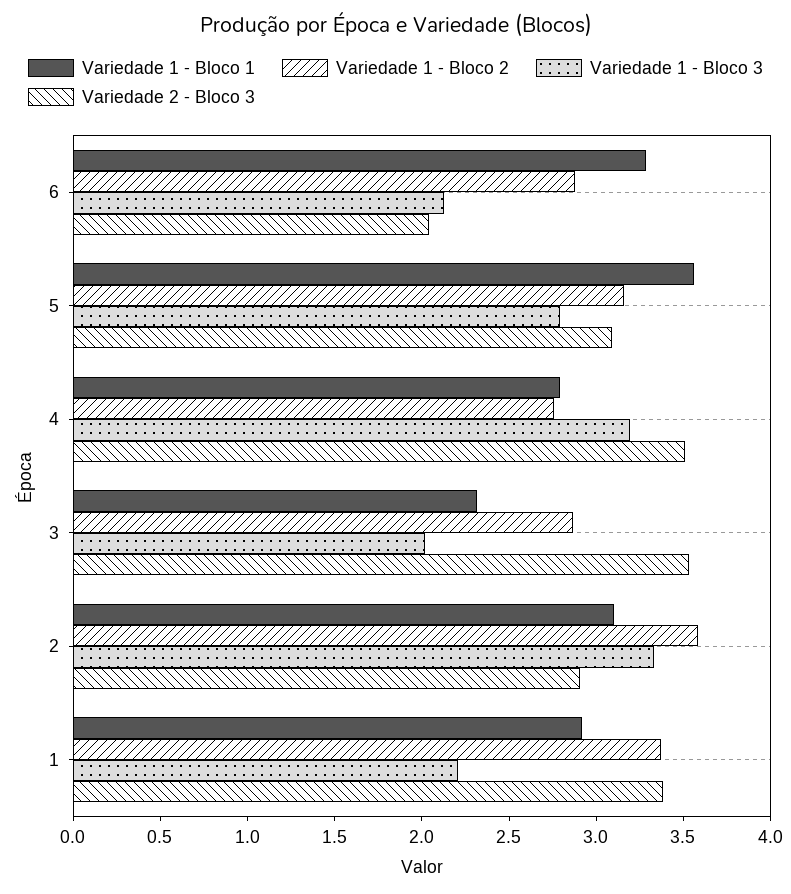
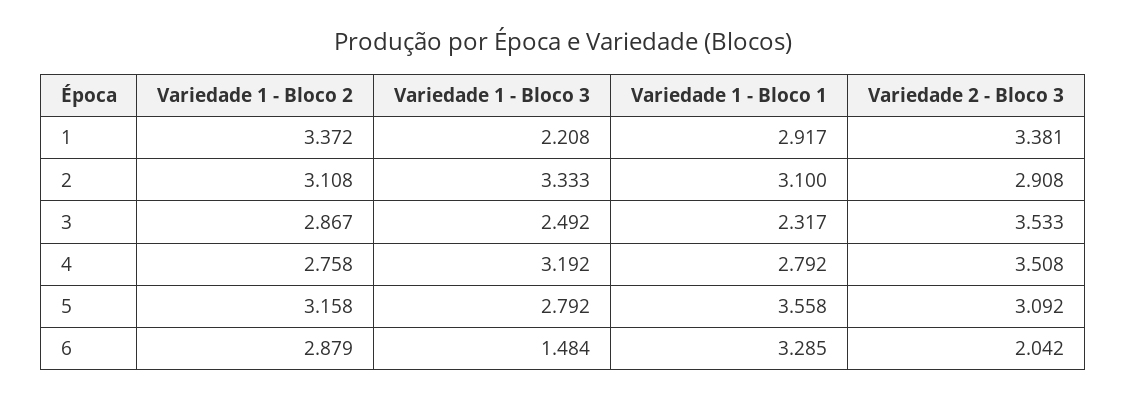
  {
    "Variedade 1 - Bloco 1": {
      "6": 3.285,
      "5": 3.558,
      "4": 2.792,
      "3": 2.317,
      "2": 3.1,
      "1": 2.917
    },
    "Variedade 1 - Bloco 2": {
      "6": 2.879,
      "5": 3.158,
      "4": 2.758,
      "3": 2.867,
-     "2": 3.6,
+     "2": 3.108,
      "1": 3.372
    },
    "Variedade 1 - Bloco 3": {
-     "6": 2.1,
+     "6": 1.484,
      "5": 2.792,
      "4": 3.192,
-     "3": 2,
+     "3": 2.492,
      "2": 3.333,
      "1": 2.208
    },
    "Variedade 2 - Bloco 3": {
      "6": 2.042,
      "5": 3.092,
      "4": 3.508,
      "3": 3.533,
      "2": 2.908,
      "1": 3.381
    }
  }

